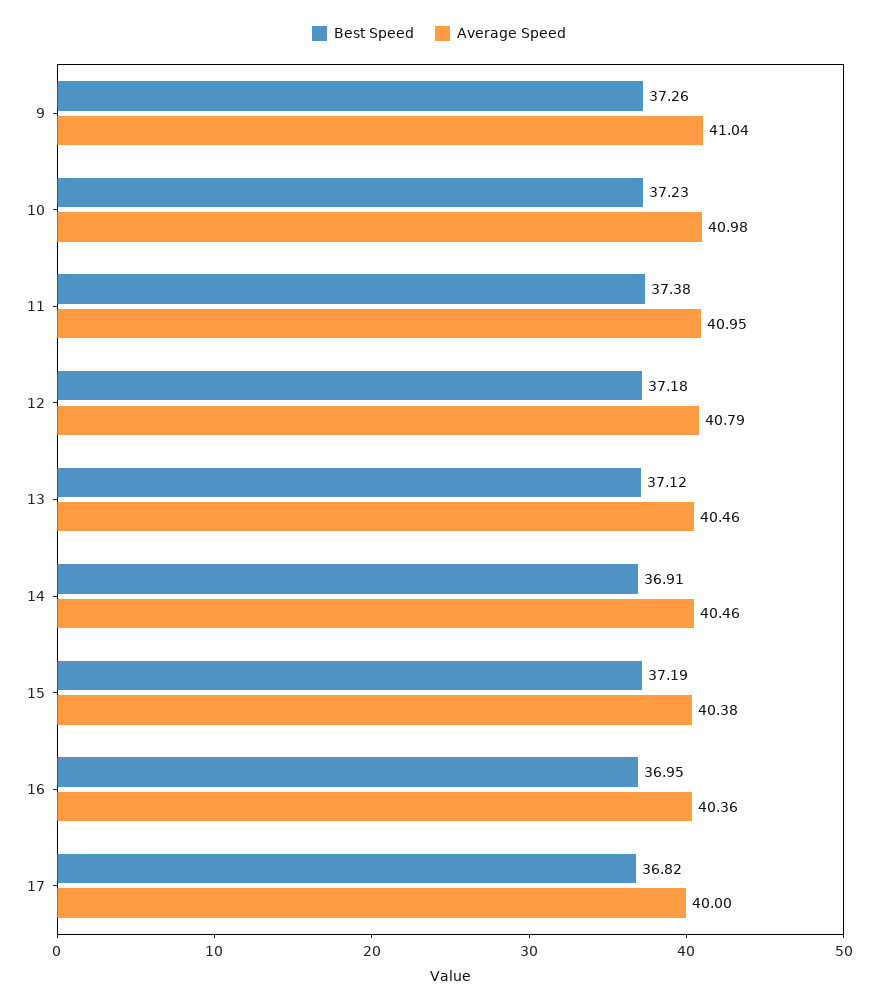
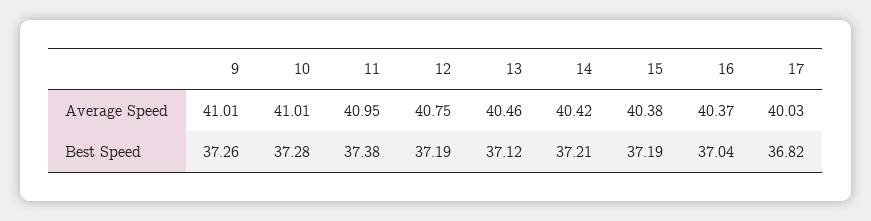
  {
    "Best Speed": {
      "9": 37.26,
-     "10": 37.23,
+     "10": 37.28,
      "11": 37.38,
-     "12": 37.18,
+     "12": 37.19,
      "13": 37.12,
-     "14": 36.91,
+     "14": 37.21,
      "15": 37.19,
-     "16": 36.95,
+     "16": 37.04,
      "17": 36.82
    },
    "Average Speed": {
-     "9": 41.04,
+     "9": 41.01,
-     "10": 40.98,
+     "10": 41.01,
      "11": 40.95,
-     "12": 40.79,
+     "12": 40.75,
      "13": 40.46,
-     "14": 40.46,
+     "14": 40.42,
      "15": 40.38,
-     "16": 40.36,
+     "16": 40.37,
-     "17": 40
+     "17": 40.03
    }
  }

